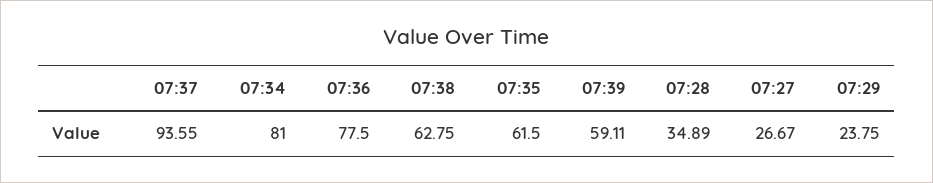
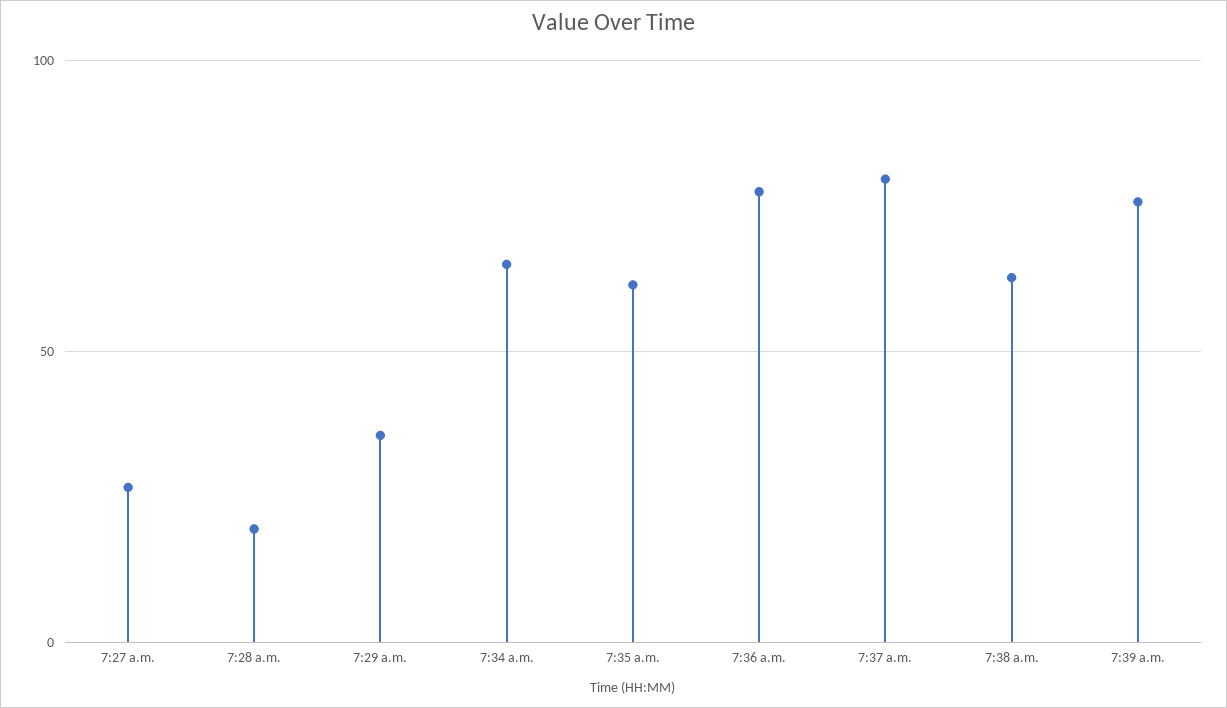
  {
-   "07:37": 93.55,
+   "07:37": 80,
-   "07:34": 81,
+   "07:34": 65,
    "07:36": 77.5,
    "07:38": 62.75,
    "07:35": 61.5,
-   "07:39": 59.11,
+   "07:39": 75,
-   "07:28": 34.89,
+   "07:28": 20,
    "07:27": 26.67,
-   "07:29": 23.75
+   "07:29": 35
  }

